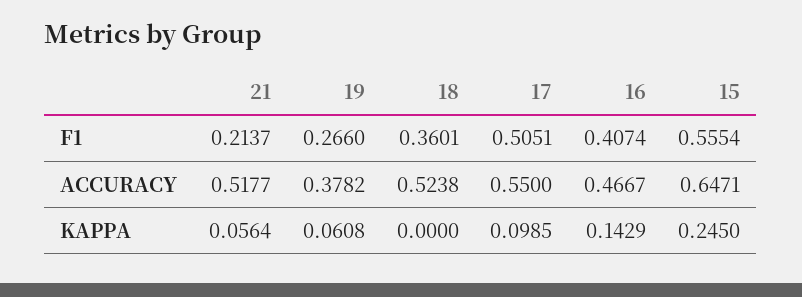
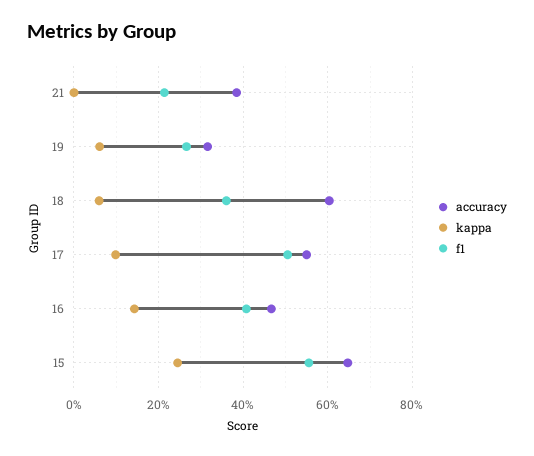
  {
    "F1": {
      "21": 0.2137,
      "19": 0.266,
      "18": 0.3601,
      "17": 0.5051,
      "16": 0.4074,
      "15": 0.5554
    },
    "ACCURACY": {
-     "21": 0.5177,
+     "21": 0.38,
-     "19": 0.3782,
+     "19": 0.32,
-     "18": 0.5238,
+     "18": 0.6,
      "17": 0.55,
      "16": 0.4667,
      "15": 0.6471
    },
    "KAPPA": {
-     "21": 0.0564,
+     "21": 0,
      "19": 0.0608,
-     "18": 0,
+     "18": 0.06,
      "17": 0.0985,
      "16": 0.1429,
      "15": 0.245
    }
  }

